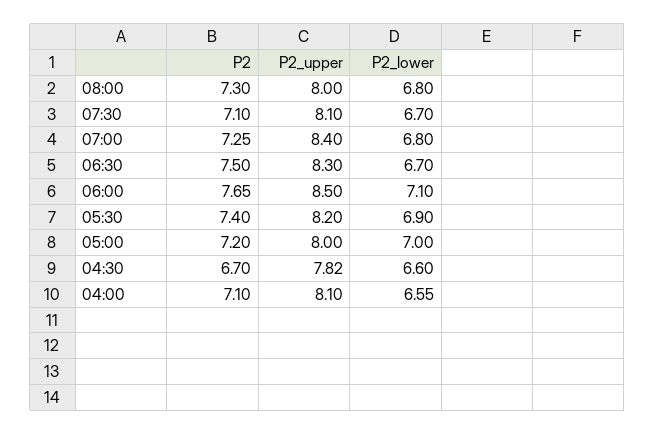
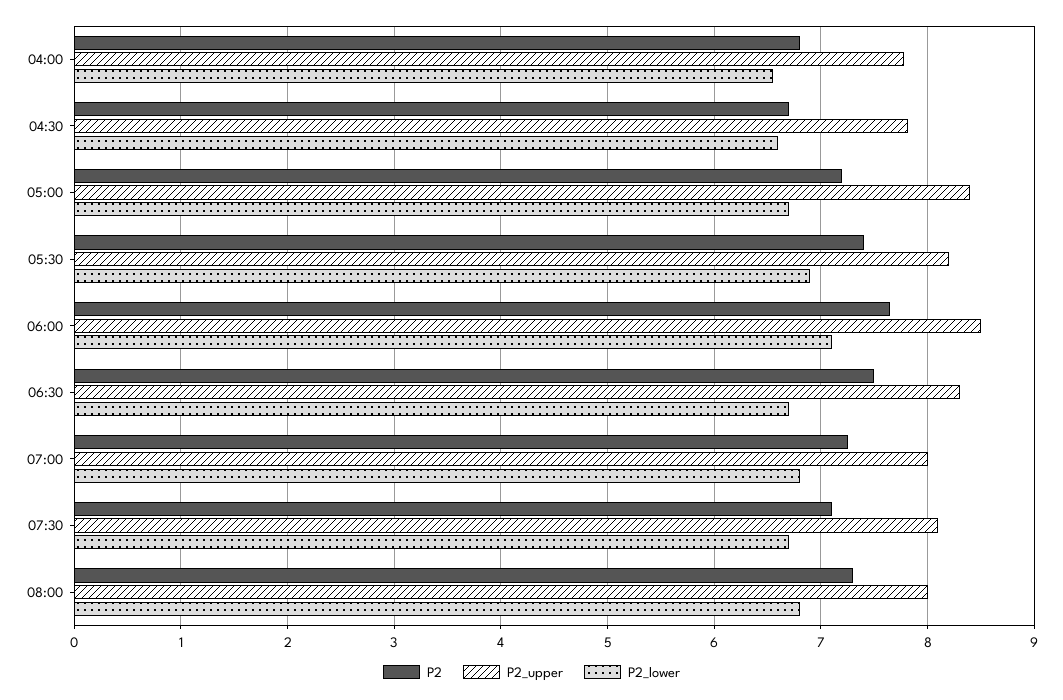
  {
    "P2": {
      "08:00": 7.3,
      "07:30": 7.1,
      "07:00": 7.25,
      "06:30": 7.5,
      "06:00": 7.65,
      "05:30": 7.4,
      "05:00": 7.2,
      "04:30": 6.7,
-     "04:00": 7.1
+     "04:00": 6.8
    },
    "P2_upper": {
      "08:00": 8,
      "07:30": 8.1,
-     "07:00": 8.4,
+     "07:00": 8,
      "06:30": 8.3,
      "06:00": 8.5,
      "05:30": 8.2,
-     "05:00": 8,
+     "05:00": 8.4,
      "04:30": 7.82,
-     "04:00": 8.1
+     "04:00": 7.8
    },
    "P2_lower": {
      "08:00": 6.8,
      "07:30": 6.7,
      "07:00": 6.8,
      "06:30": 6.7,
      "06:00": 7.1,
      "05:30": 6.9,
-     "05:00": 7,
+     "05:00": 6.7,
      "04:30": 6.6,
      "04:00": 6.55
    }
  }

